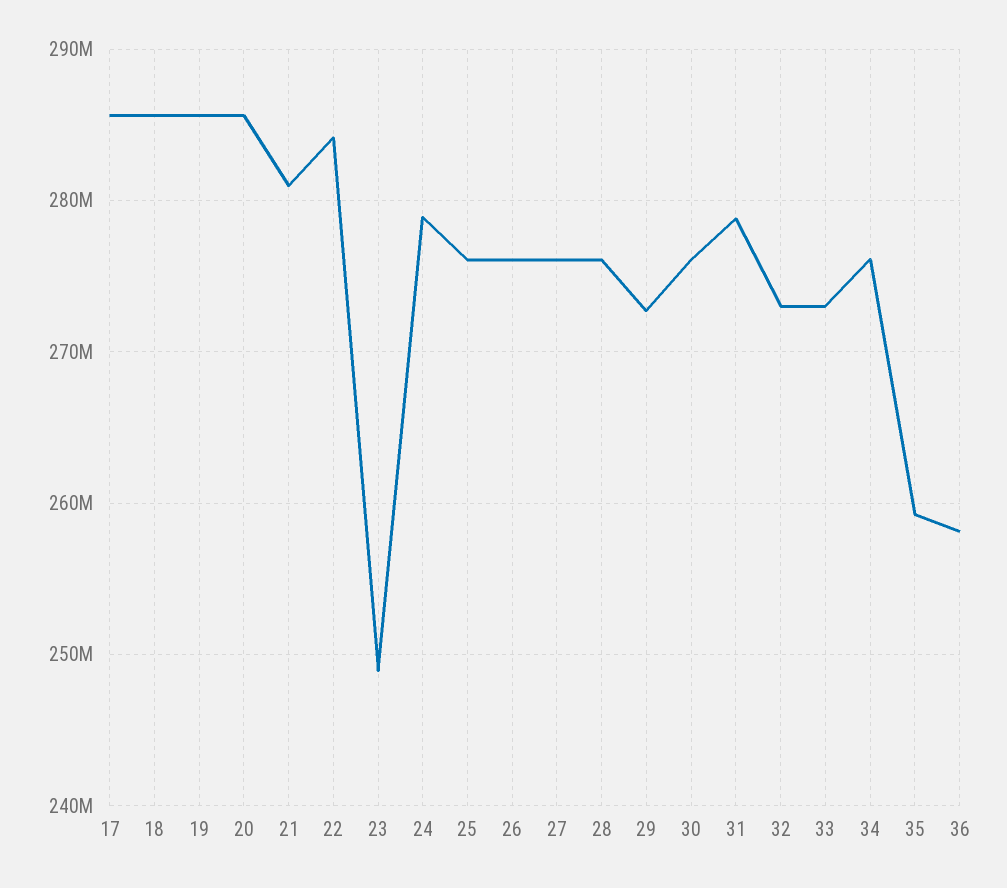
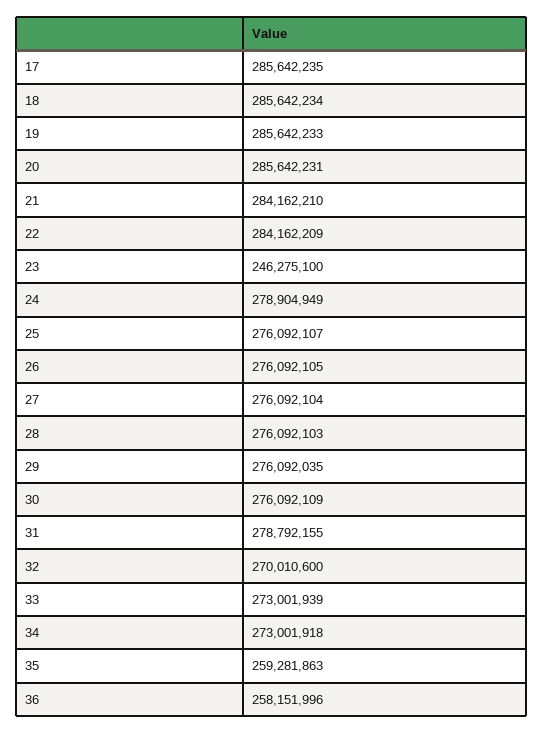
  {
    "17": 285642235,
    "18": 285642234,
    "19": 285642233,
    "20": 285642231,
-   "21": 281000000,
+   "21": 284162210,
    "22": 284162209,
-   "23": 249000000,
+   "23": 246275100,
    "24": 278904949,
    "25": 276092107,
    "26": 276092105,
    "27": 276092104,
    "28": 276092103,
-   "29": 273000000,
+   "29": 276092035,
    "30": 276092109,
    "31": 278792155,
-   "32": 273000000,
+   "32": 270010600,
    "33": 273001939,
-   "34": 276000000,
+   "34": 273001918,
    "35": 259281863,
    "36": 258151996
  }

